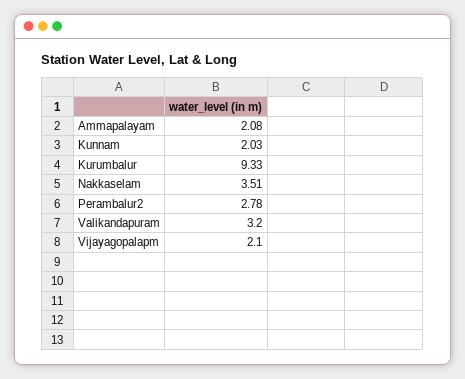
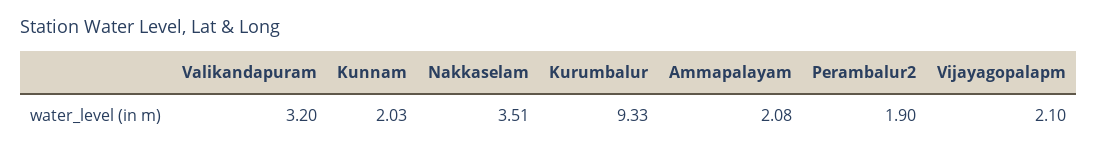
  {
    "Ammapalayam": 2.08,
    "Kunnam": 2.03,
    "Kurumbalur": 9.33,
    "Nakkaselam": 3.51,
-   "Perambalur2": 2.78,
+   "Perambalur2": 1.9,
    "Valikandapuram": 3.2,
    "Vijayagopalapm": 2.1
  }

